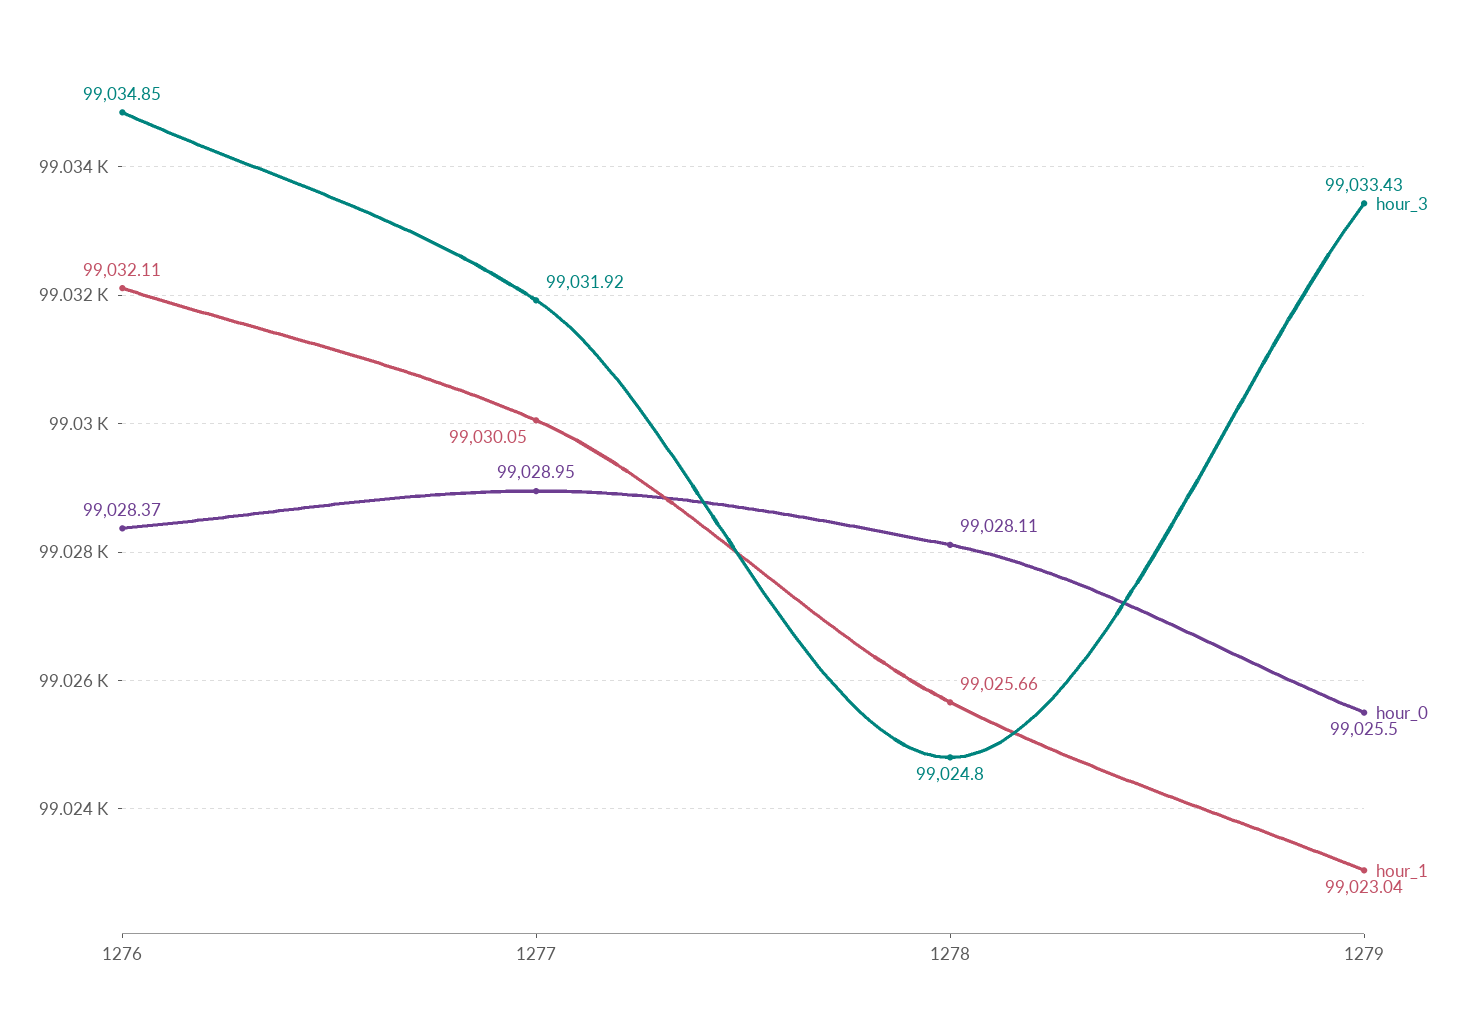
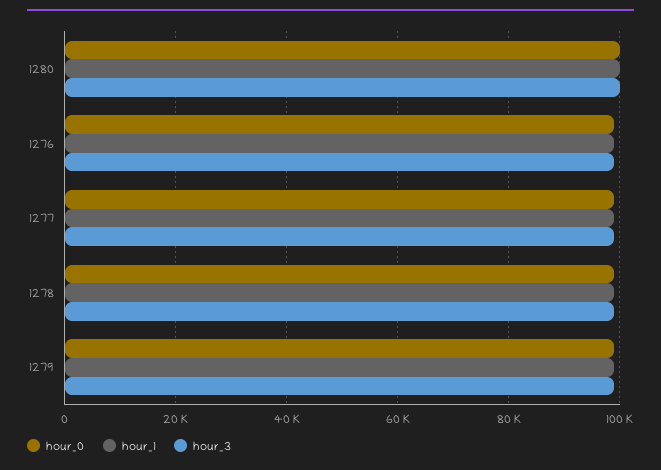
  {
    "hour_3": {
      "1276": 99034.85,
      "1277": 99031.92,
      "1278": 99024.8,
-     "1279": 99033.43
+     "1279": 99033.43,
+     "1280": 100000
    },
    "hour_0": {
      "1276": 99028.37,
      "1277": 99028.95,
      "1278": 99028.11,
-     "1279": 99025.5
+     "1279": 99025.5,
+     "1280": 100000
    },
    "hour_1": {
      "1276": 99032.11,
      "1277": 99030.05,
      "1278": 99025.66,
-     "1279": 99023.04
+     "1279": 99023.04,
+     "1280": 100000
    }
  }

